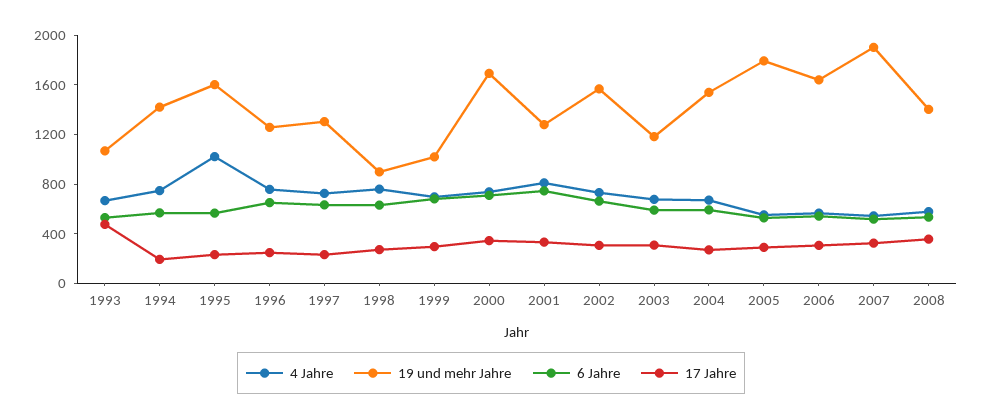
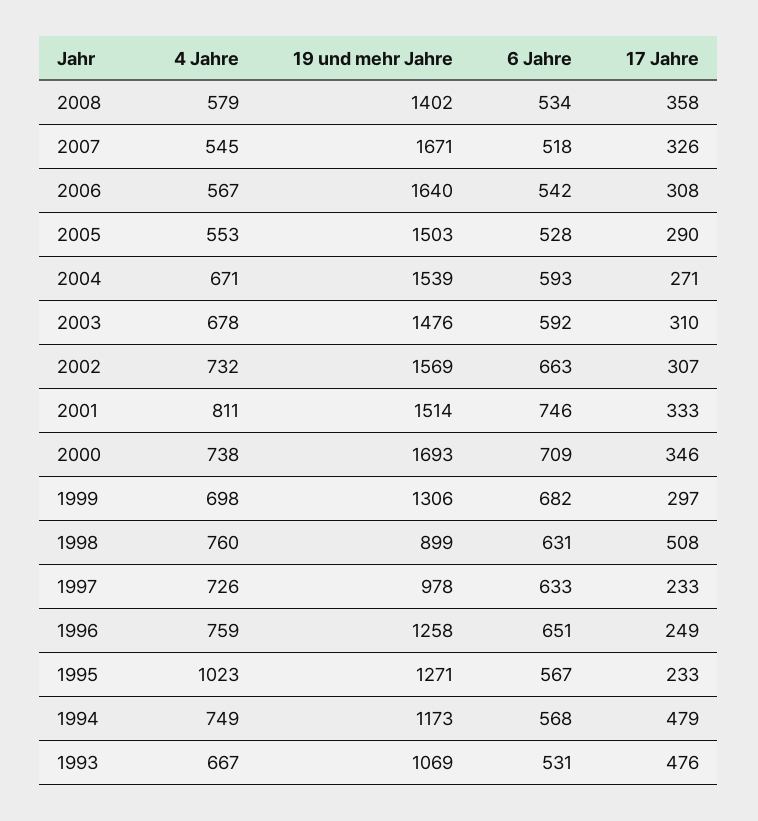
  {
    "4 Jahre": {
      "1993": 667,
      "1994": 749,
      "1995": 1023,
      "1996": 759,
      "1997": 726,
      "1998": 760,
      "1999": 698,
      "2000": 738,
      "2001": 811,
      "2002": 732,
      "2003": 678,
      "2004": 671,
      "2005": 553,
      "2006": 567,
      "2007": 545,
      "2008": 579
    },
    "19 und mehr Jahre": {
      "1993": 1069,
-     "1994": 1400,
+     "1994": 1173,
-     "1995": 1600,
+     "1995": 1271,
      "1996": 1258,
-     "1997": 1300,
+     "1997": 978,
      "1998": 899,
-     "1999": 1000,
+     "1999": 1306,
      "2000": 1693,
-     "2001": 1300,
+     "2001": 1514,
      "2002": 1569,
-     "2003": 1200,
+     "2003": 1476,
      "2004": 1539,
-     "2005": 1800,
+     "2005": 1503,
      "2006": 1640,
-     "2007": 1900,
+     "2007": 1671,
      "2008": 1402
    },
    "6 Jahre": {
      "1993": 531,
      "1994": 568,
      "1995": 567,
      "1996": 651,
      "1997": 633,
      "1998": 631,
      "1999": 682,
      "2000": 709,
      "2001": 746,
      "2002": 663,
      "2003": 592,
      "2004": 593,
      "2005": 528,
      "2006": 542,
      "2007": 518,
      "2008": 534
    },
    "17 Jahre": {
      "1993": 476,
-     "1994": 200,
+     "1994": 479,
      "1995": 233,
      "1996": 249,
      "1997": 233,
-     "1998": 300,
+     "1998": 508,
      "1999": 297,
      "2000": 346,
      "2001": 333,
      "2002": 307,
      "2003": 310,
      "2004": 271,
      "2005": 290,
      "2006": 308,
      "2007": 326,
      "2008": 358
    }
  }

